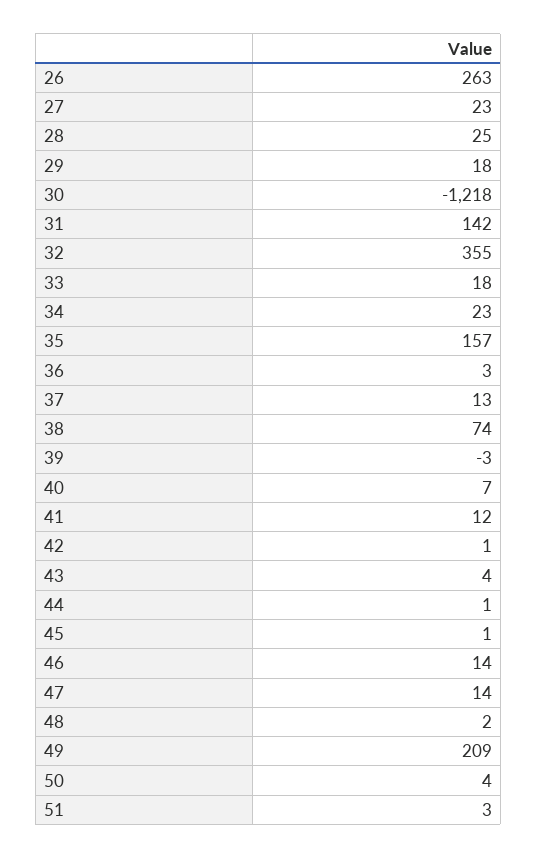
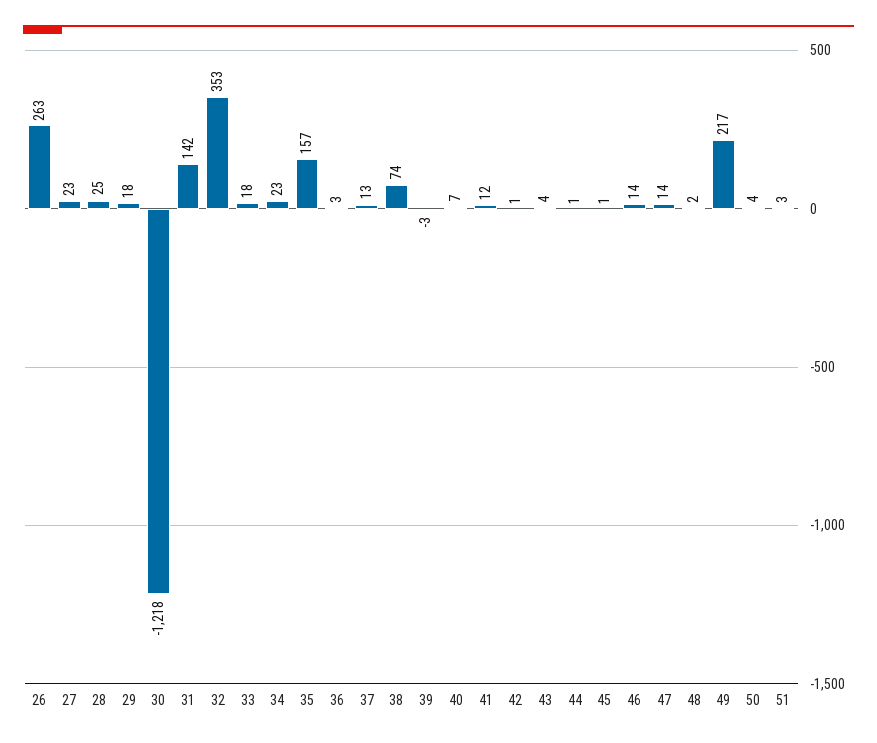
  {
    "26": 263,
    "27": 23,
    "28": 25,
    "29": 18,
    "30": -1218,
    "31": 142,
-   "32": 355,
+   "32": 353,
    "33": 18,
    "34": 23,
    "35": 157,
    "36": 3,
    "37": 13,
    "38": 74,
    "39": -3,
    "40": 7,
    "41": 12,
    "42": 1,
    "43": 4,
    "44": 1,
    "45": 1,
    "46": 14,
    "47": 14,
    "48": 2,
-   "49": 209,
+   "49": 217,
    "50": 4,
    "51": 3
  }

